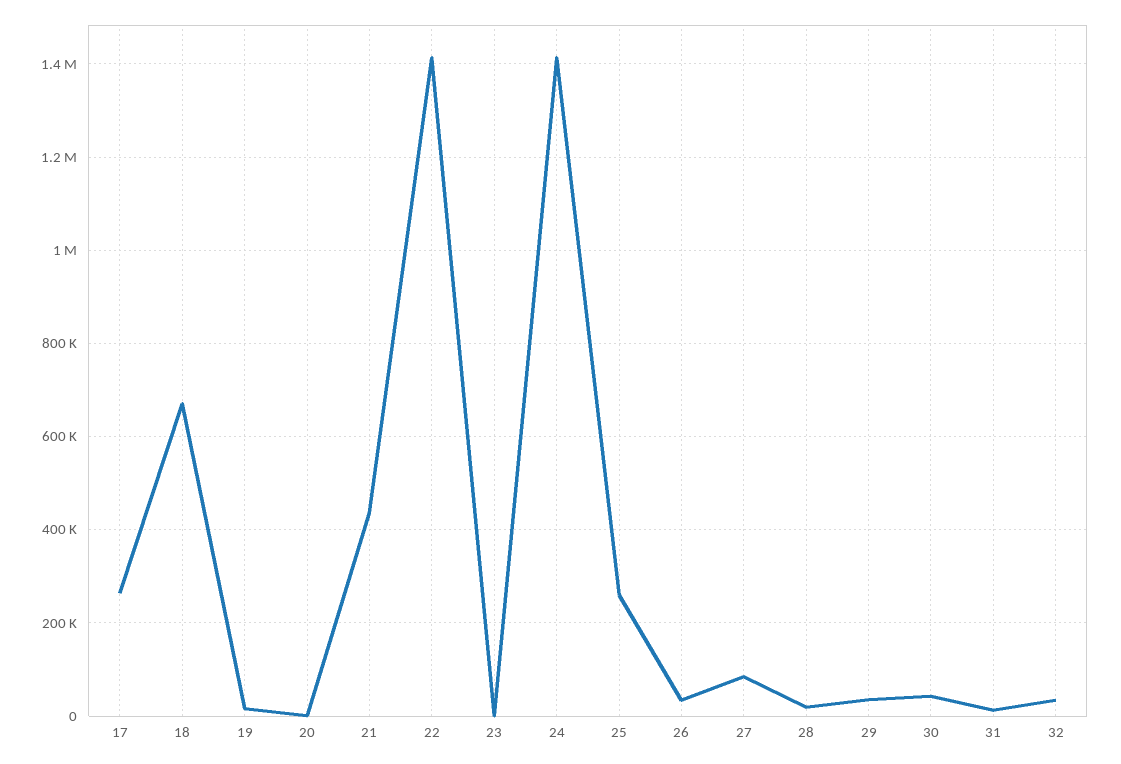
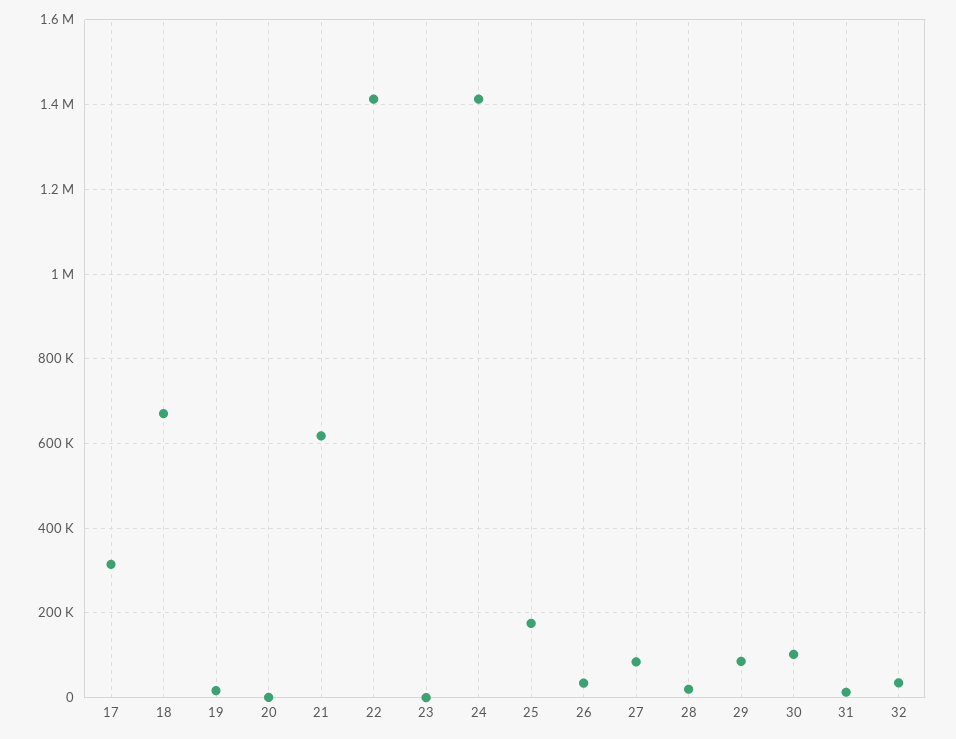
  {
-   "17": 260000,
+   "17": 320000,
    "18": 680000,
    "19": 20000,
    "20": 0,
-   "21": 440000,
+   "21": 620000,
    "22": 1420000,
    "23": 0,
    "24": 1420000,
-   "25": 260000,
+   "25": 180000,
    "26": 40000,
    "27": 80000,
    "28": 20000,
-   "29": 40000,
+   "29": 80000,
-   "30": 40000,
+   "30": 100000,
    "31": 20000,
    "32": 40000
  }

